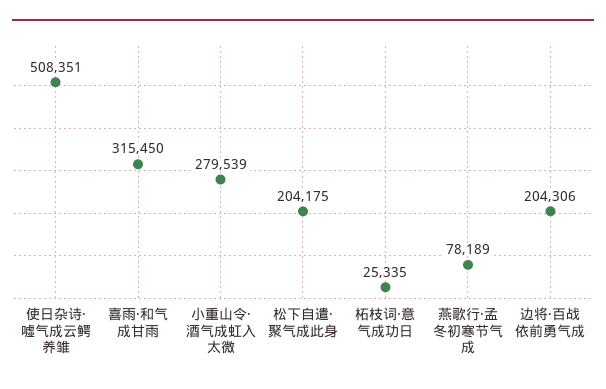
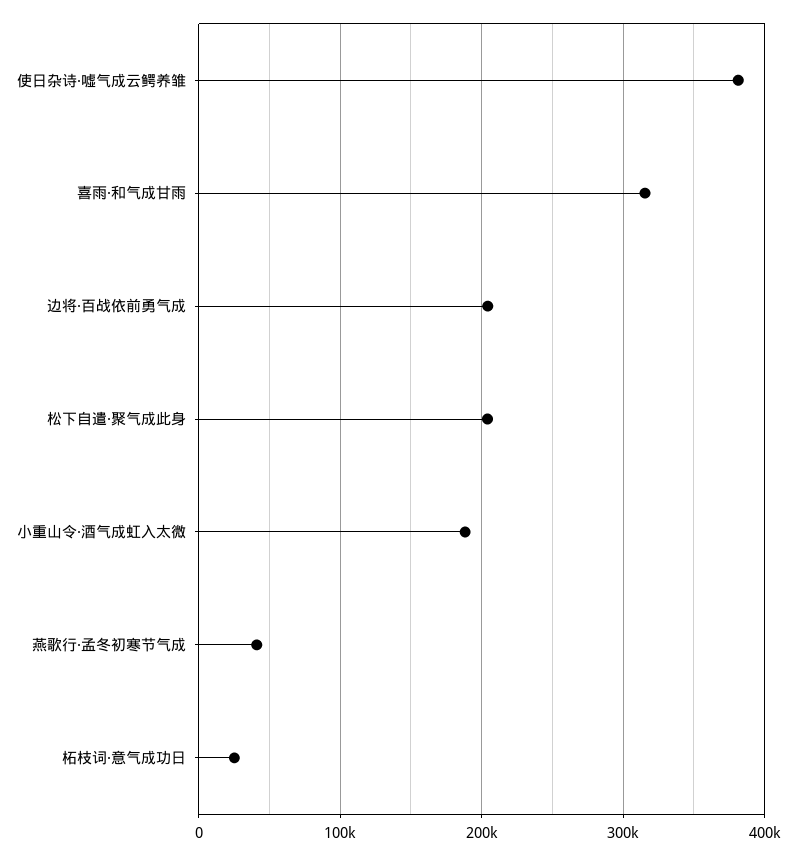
  {
-   "使日杂诗·嘘气成云鳄养雏": 508351,
+   "使日杂诗·嘘气成云鳄养雏": 380000,
    "喜雨·和气成甘雨": 315450,
-   "小重山令·酒气成虹入太微": 279539,
+   "小重山令·酒气成虹入太微": 190000,
    "松下自遣·聚气成此身": 204175,
    "柘枝词·意气成功日": 25335,
-   "燕歌行·孟冬初寒节气成": 78189,
+   "燕歌行·孟冬初寒节气成": 40000,
    "边将·百战依前勇气成": 204306
  }

